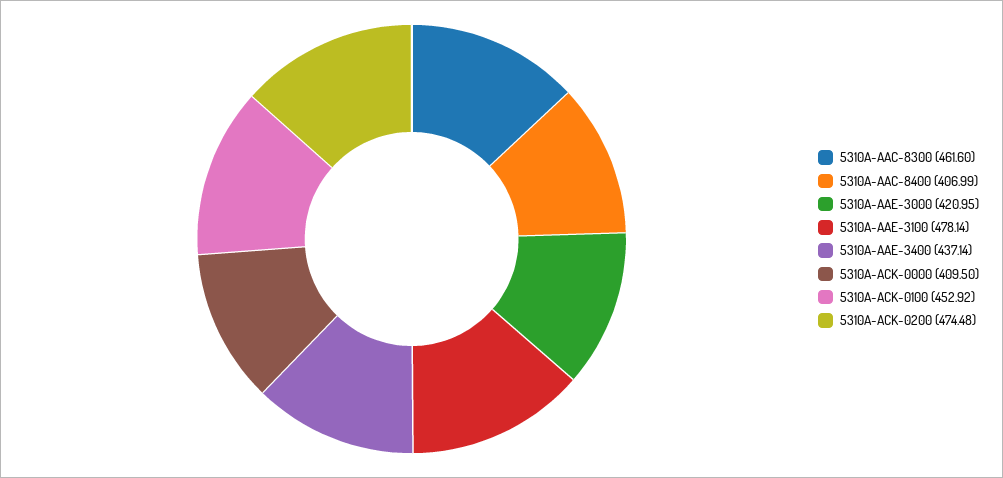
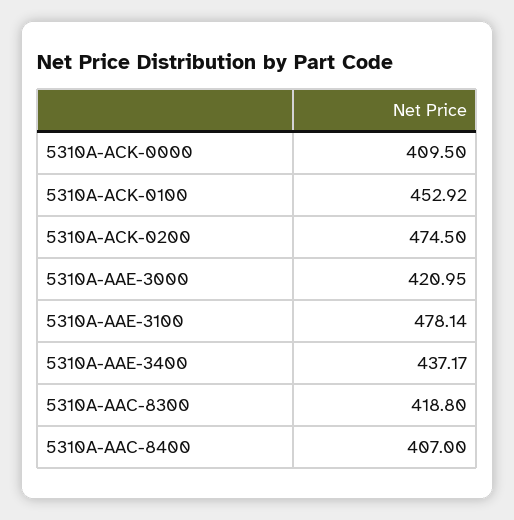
  {
-   "5310A-AAC-8300": 461.6,
+   "5310A-AAC-8300": 418.8,
-   "5310A-AAC-8400": 406.99,
+   "5310A-AAC-8400": 407,
    "5310A-AAE-3000": 420.95,
    "5310A-AAE-3100": 478.14,
-   "5310A-AAE-3400": 437.14,
+   "5310A-AAE-3400": 437.17,
    "5310A-ACK-0000": 409.5,
    "5310A-ACK-0100": 452.92,
-   "5310A-ACK-0200": 474.48
+   "5310A-ACK-0200": 474.5
  }

